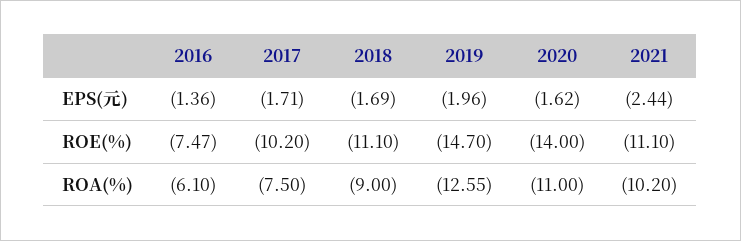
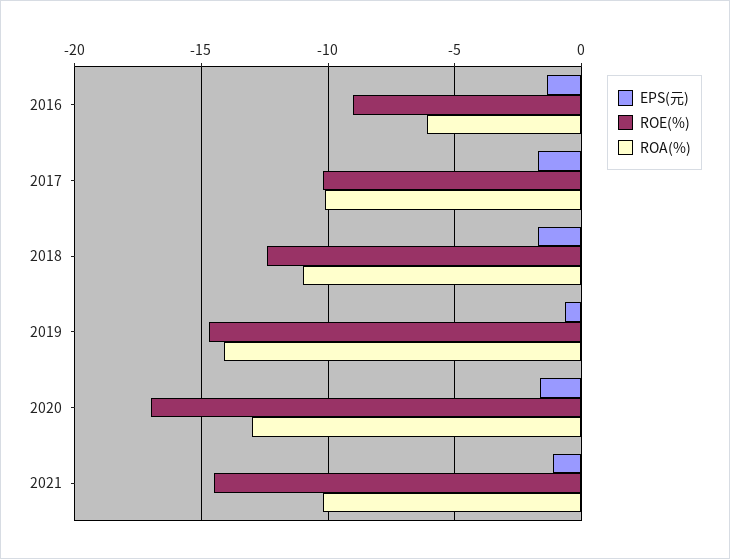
  {
    "EPS(元)": {
      "2016": -1.36,
      "2017": -1.71,
      "2018": -1.69,
-     "2019": -1.96,
+     "2019": -0.5,
      "2020": -1.62,
-     "2021": -2.44
+     "2021": -1
    },
    "ROE(%)": {
-     "2016": -7.47,
+     "2016": -9,
      "2017": -10.2,
-     "2018": -11.1,
+     "2018": -12.5,
      "2019": -14.7,
-     "2020": -14,
+     "2020": -17,
-     "2021": -11.1
+     "2021": -14.5
    },
    "ROA(%)": {
      "2016": -6.1,
-     "2017": -7.5,
+     "2017": -10,
-     "2018": -9,
+     "2018": -11,
-     "2019": -12.55,
+     "2019": -14,
-     "2020": -11,
+     "2020": -13,
      "2021": -10.2
    }
  }

